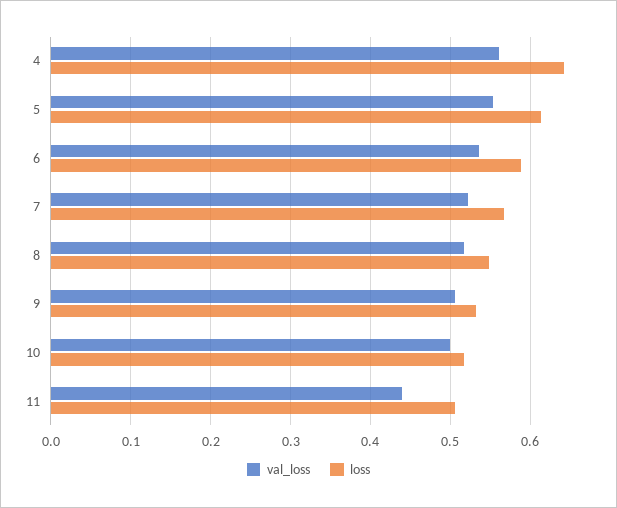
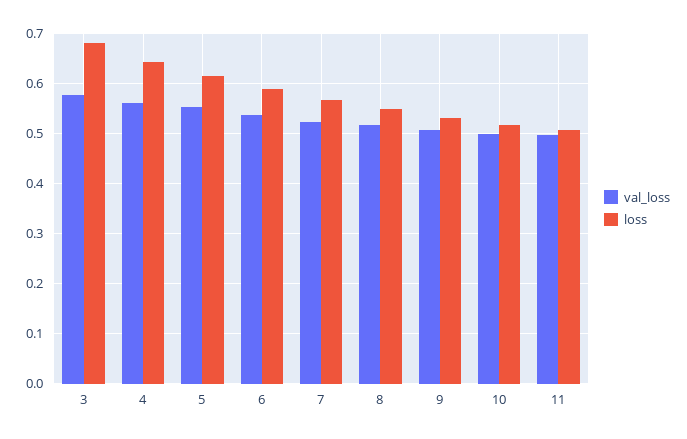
  {
    "val_loss": {
      "4": 0.56,
      "5": 0.55,
      "6": 0.54,
      "7": 0.52,
      "8": 0.52,
      "9": 0.51,
      "10": 0.5,
-     "11": 0.44
+     "11": 0.5,
+     "3": 0.58
    },
    "loss": {
      "4": 0.64,
      "5": 0.61,
      "6": 0.59,
      "7": 0.57,
      "8": 0.55,
      "9": 0.53,
      "10": 0.52,
-     "11": 0.51
+     "11": 0.51,
+     "3": 0.68
    }
  }

